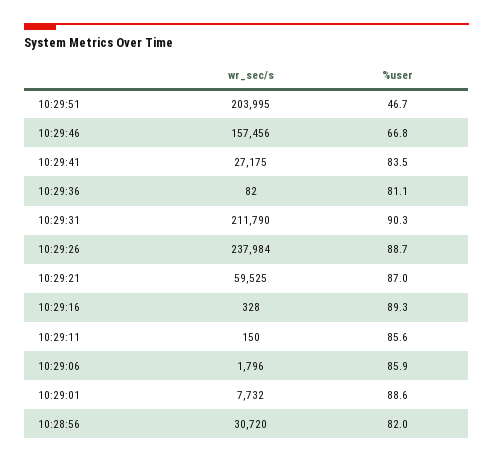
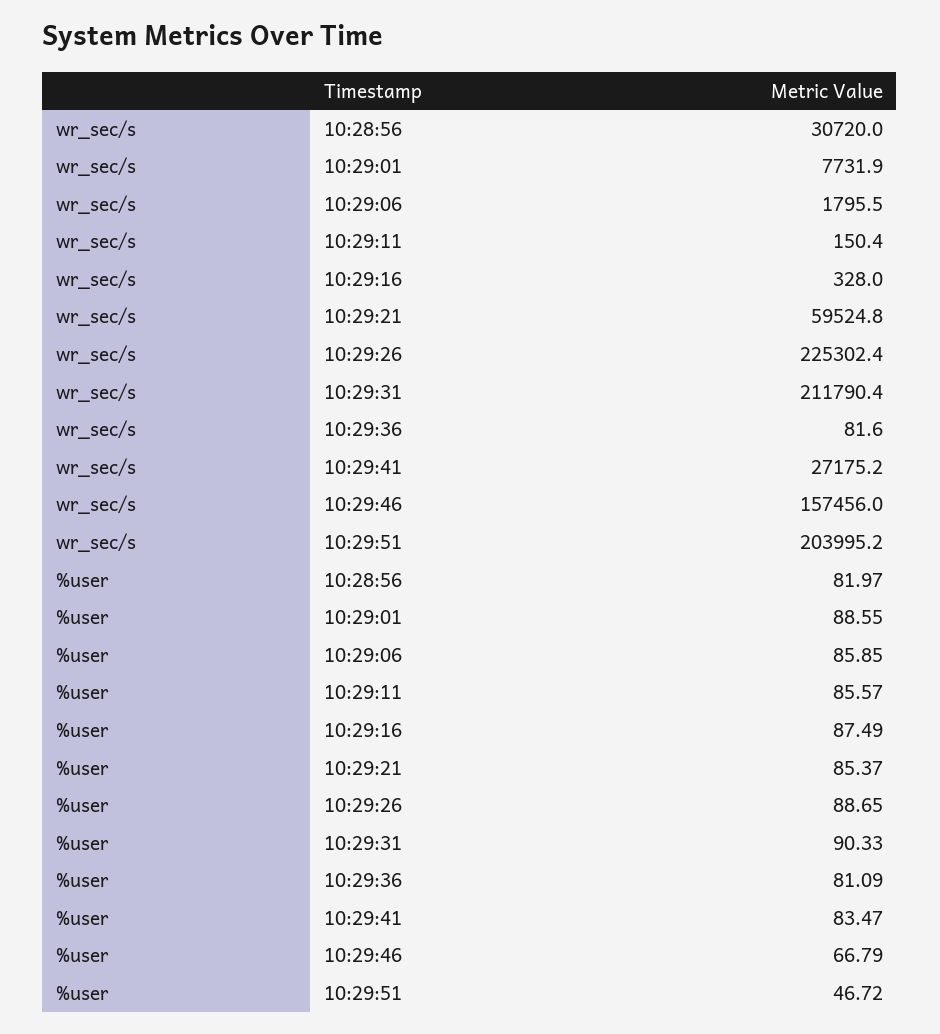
  {
    "wr_sec/s": {
      "10:29:51": 203995.2,
      "10:29:46": 157456,
      "10:29:41": 27175.2,
      "10:29:36": 81.6,
      "10:29:31": 211790.4,
-     "10:29:26": 237984,
+     "10:29:26": 225302.4,
      "10:29:21": 59524.8,
      "10:29:16": 328,
      "10:29:11": 150.4,
      "10:29:06": 1795.5,
      "10:29:01": 7731.9,
      "10:28:56": 30720
    },
    "%user": {
      "10:29:51": 46.72,
      "10:29:46": 66.79,
      "10:29:41": 83.47,
      "10:29:36": 81.09,
      "10:29:31": 90.33,
      "10:29:26": 88.65,
-     "10:29:21": 87,
+     "10:29:21": 85.37,
-     "10:29:16": 89.3,
+     "10:29:16": 87.49,
      "10:29:11": 85.57,
      "10:29:06": 85.85,
      "10:29:01": 88.55,
      "10:28:56": 81.97
    }
  }

